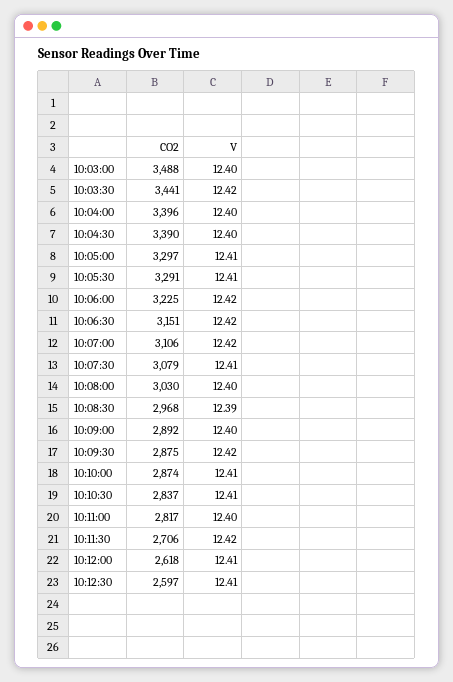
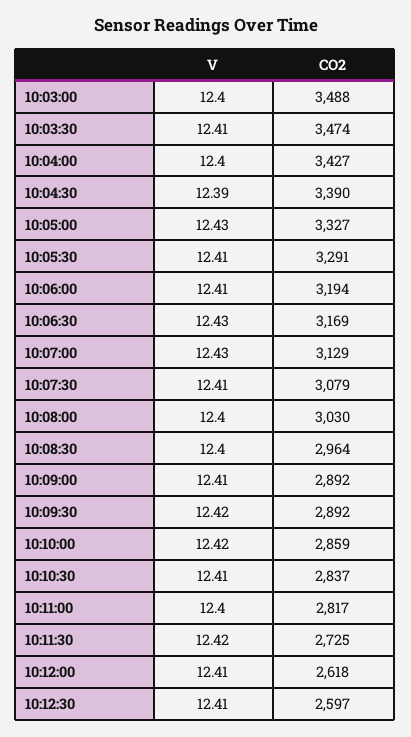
  {
    "CO2": {
      "10:03:00": 3488,
-     "10:03:30": 3441,
+     "10:03:30": 3474,
-     "10:04:00": 3396,
+     "10:04:00": 3427,
      "10:04:30": 3390,
-     "10:05:00": 3297,
+     "10:05:00": 3327,
      "10:05:30": 3291,
-     "10:06:00": 3225,
+     "10:06:00": 3194,
-     "10:06:30": 3151,
+     "10:06:30": 3169,
-     "10:07:00": 3106,
+     "10:07:00": 3129,
      "10:07:30": 3079,
      "10:08:00": 3030,
-     "10:08:30": 2968,
+     "10:08:30": 2964,
      "10:09:00": 2892,
-     "10:09:30": 2875,
+     "10:09:30": 2892,
-     "10:10:00": 2874,
+     "10:10:00": 2859,
      "10:10:30": 2837,
      "10:11:00": 2817,
-     "10:11:30": 2706,
+     "10:11:30": 2725,
      "10:12:00": 2618,
      "10:12:30": 2597
    },
    "V": {
      "10:03:00": 12.4,
-     "10:03:30": 12.42,
+     "10:03:30": 12.41,
      "10:04:00": 12.4,
-     "10:04:30": 12.4,
+     "10:04:30": 12.39,
-     "10:05:00": 12.41,
+     "10:05:00": 12.43,
      "10:05:30": 12.41,
-     "10:06:00": 12.42,
+     "10:06:00": 12.41,
-     "10:06:30": 12.42,
+     "10:06:30": 12.43,
-     "10:07:00": 12.42,
+     "10:07:00": 12.43,
      "10:07:30": 12.41,
      "10:08:00": 12.4,
-     "10:08:30": 12.39,
+     "10:08:30": 12.4,
-     "10:09:00": 12.4,
+     "10:09:00": 12.41,
      "10:09:30": 12.42,
-     "10:10:00": 12.41,
+     "10:10:00": 12.42,
      "10:10:30": 12.41,
      "10:11:00": 12.4,
      "10:11:30": 12.42,
      "10:12:00": 12.41,
      "10:12:30": 12.41
    }
  }

